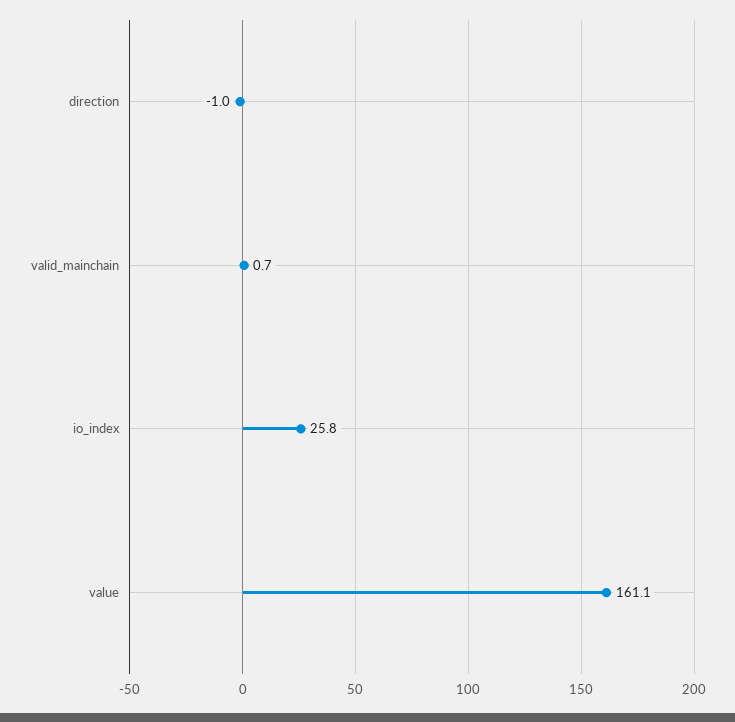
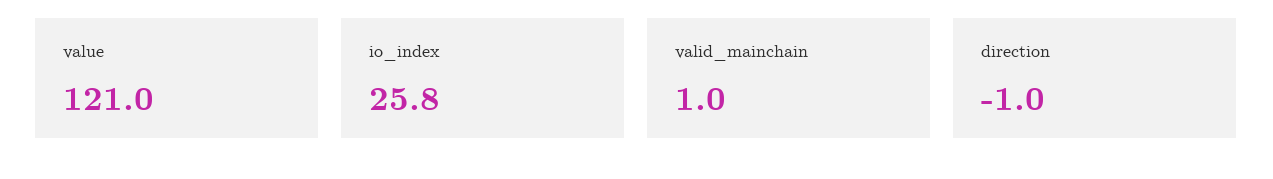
  {
    "direction": -1,
-   "valid_mainchain": 0.7,
+   "valid_mainchain": 1,
    "io_index": 25.8,
-   "value": 161.1
+   "value": 121
  }

